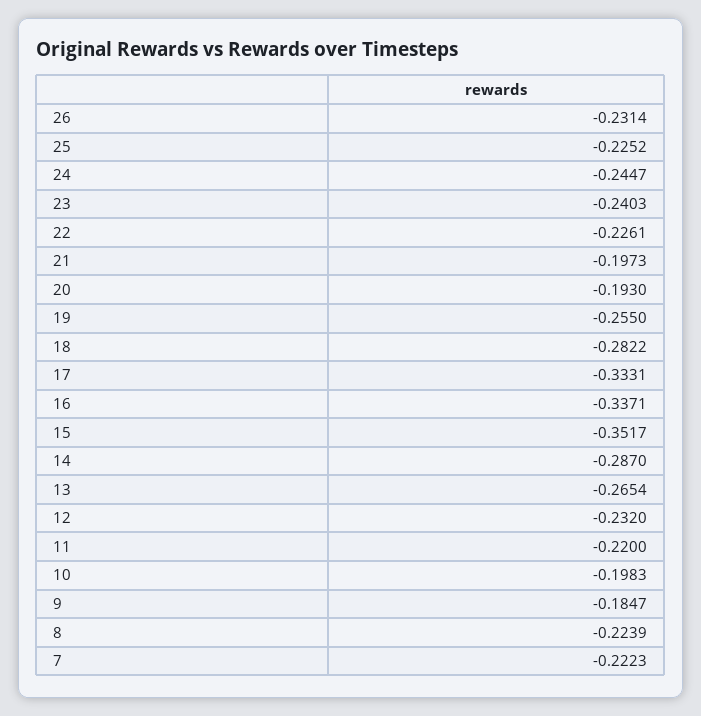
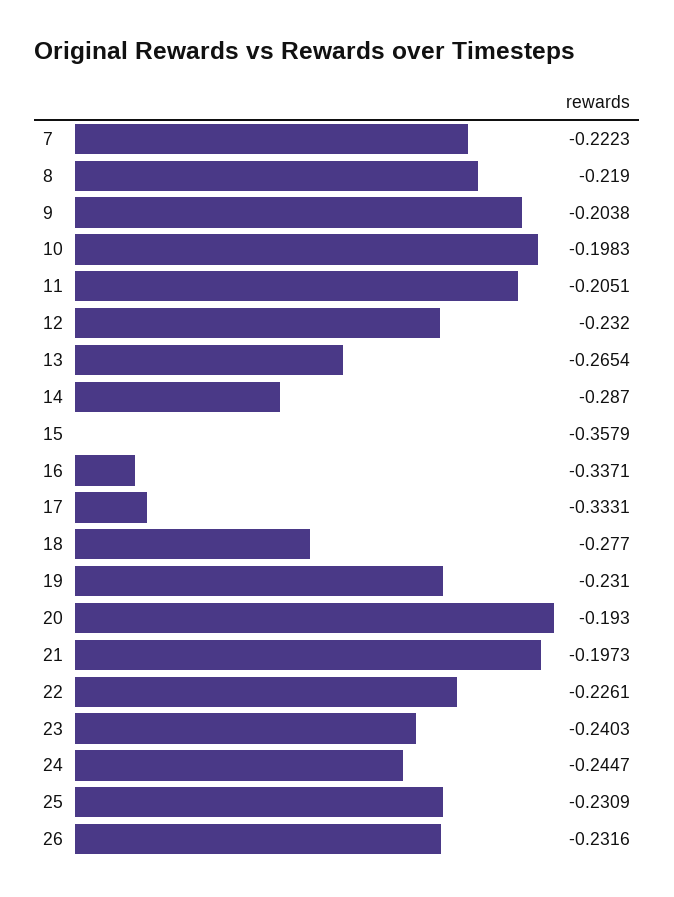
  {
-   "26": -0.2314,
+   "26": -0.2316,
-   "25": -0.2252,
+   "25": -0.2309,
    "24": -0.2447,
    "23": -0.2403,
    "22": -0.2261,
    "21": -0.1973,
    "20": -0.193,
-   "19": -0.255,
+   "19": -0.231,
-   "18": -0.2822,
+   "18": -0.277,
    "17": -0.3331,
    "16": -0.3371,
-   "15": -0.3517,
+   "15": -0.3579,
    "14": -0.287,
    "13": -0.2654,
    "12": -0.232,
-   "11": -0.22,
+   "11": -0.2051,
    "10": -0.1983,
-   "9": -0.1847,
+   "9": -0.2038,
-   "8": -0.2239,
+   "8": -0.219,
    "7": -0.2223
  }

